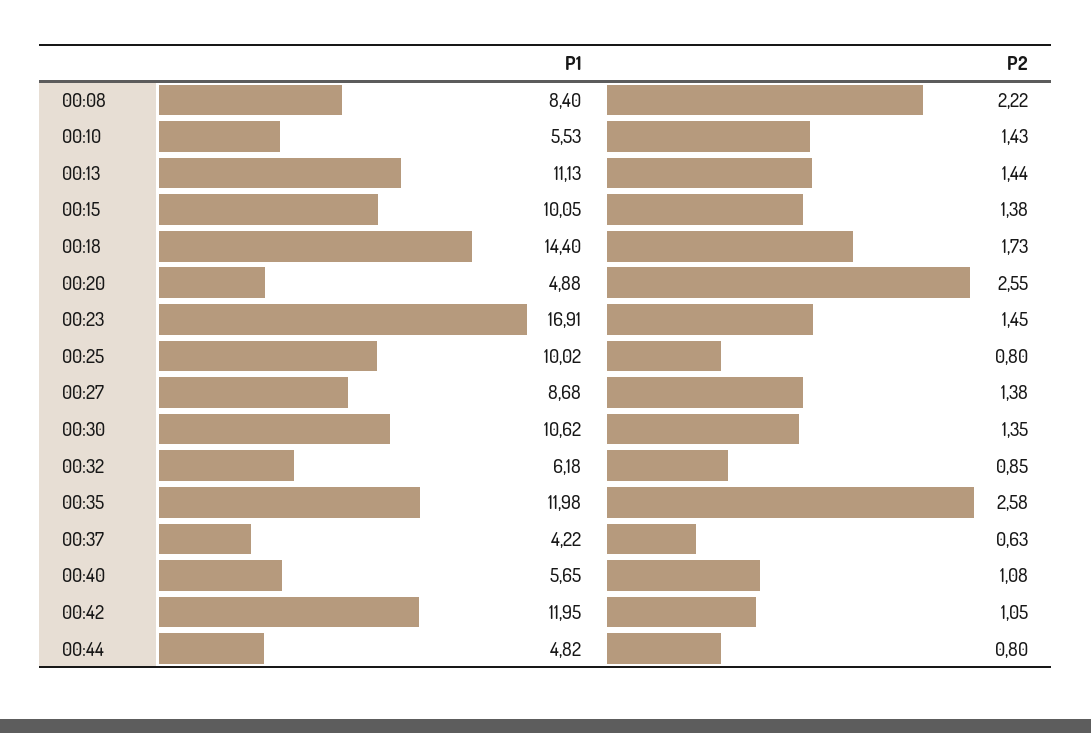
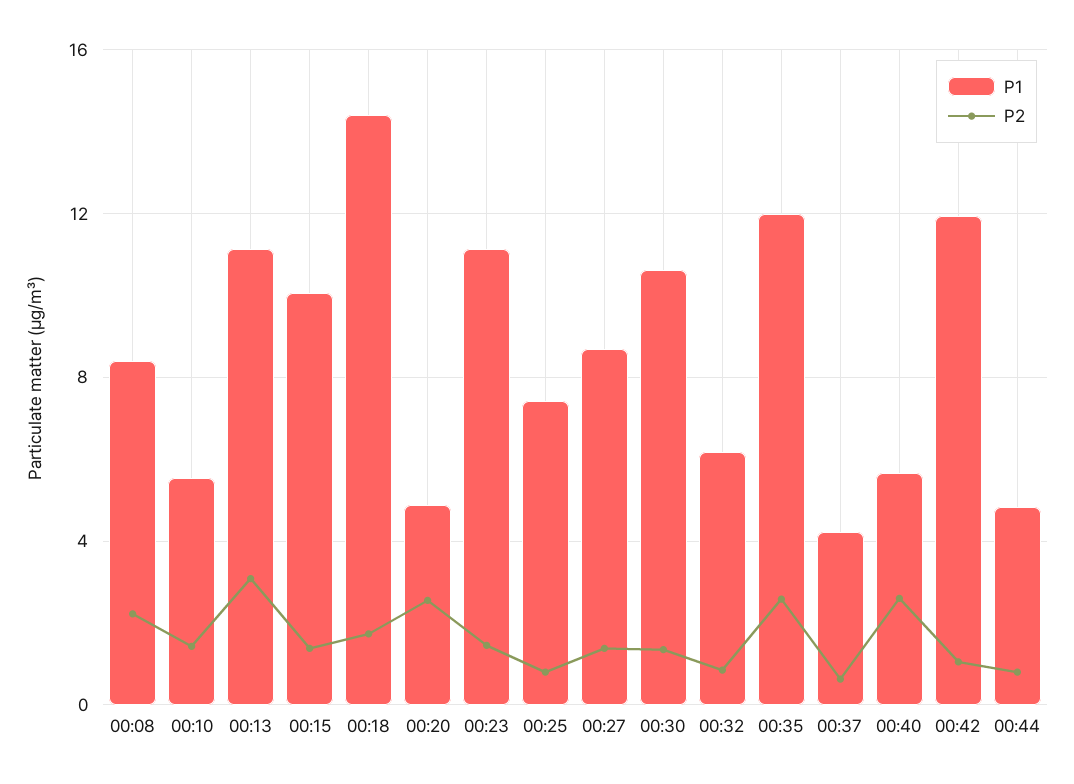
  {
    "P1": {
      "00:08": 8.4,
      "00:10": 5.53,
      "00:13": 11.13,
      "00:15": 10.05,
      "00:18": 14.4,
      "00:20": 4.88,
-     "00:23": 16.91,
+     "00:23": 11,
-     "00:25": 10.02,
+     "00:25": 7.5,
      "00:27": 8.68,
      "00:30": 10.62,
      "00:32": 6.18,
      "00:35": 11.98,
      "00:37": 4.22,
      "00:40": 5.65,
      "00:42": 11.95,
      "00:44": 4.82
    },
    "P2": {
      "00:08": 2.22,
      "00:10": 1.43,
-     "00:13": 1.44,
+     "00:13": 3,
      "00:15": 1.38,
      "00:18": 1.73,
      "00:20": 2.55,
      "00:23": 1.45,
      "00:25": 0.8,
      "00:27": 1.38,
      "00:30": 1.35,
      "00:32": 0.85,
      "00:35": 2.58,
      "00:37": 0.63,
-     "00:40": 1.08,
+     "00:40": 2.5,
      "00:42": 1.05,
      "00:44": 0.8
    }
  }

